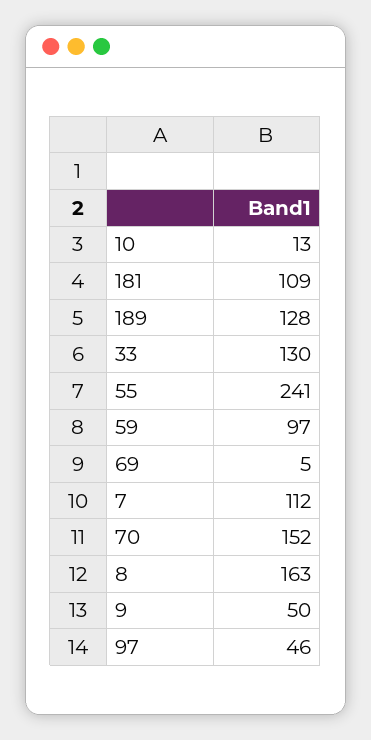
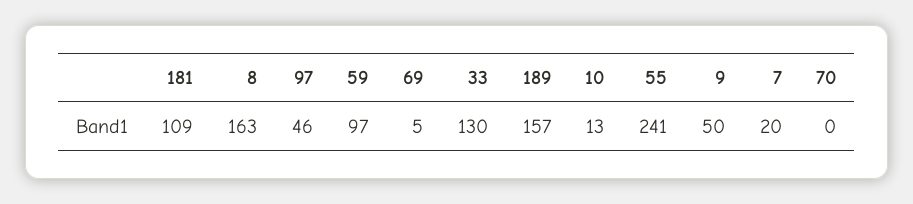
  {
    "10": 13,
    "181": 109,
-   "189": 128,
+   "189": 157,
    "33": 130,
    "55": 241,
    "59": 97,
    "69": 5,
-   "7": 112,
+   "7": 20,
-   "70": 152,
+   "70": 0,
    "8": 163,
    "9": 50,
    "97": 46
  }

